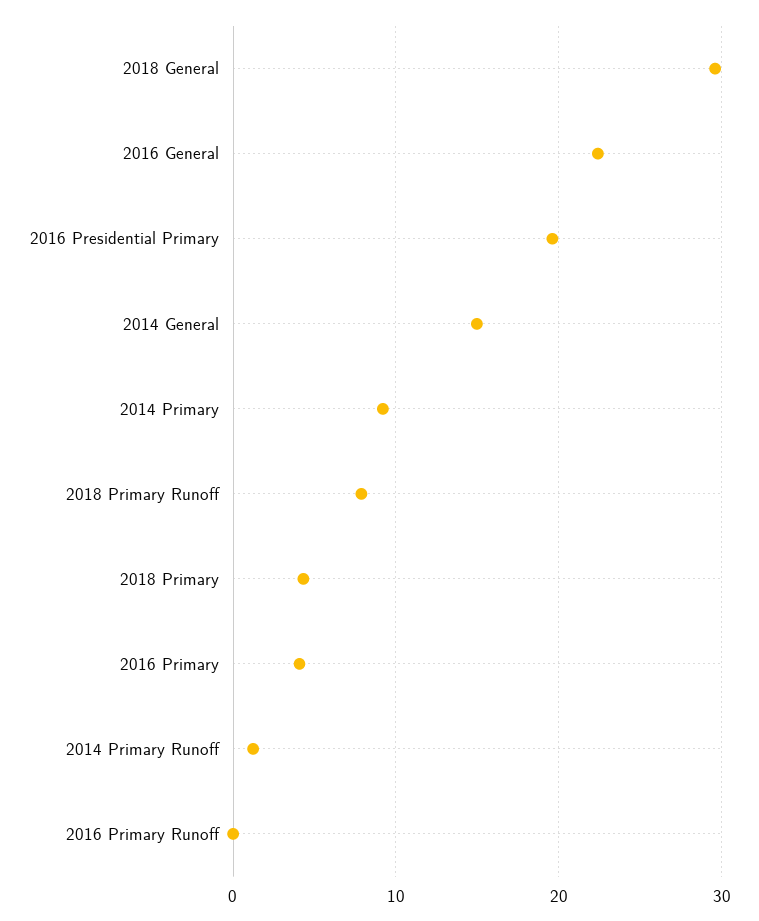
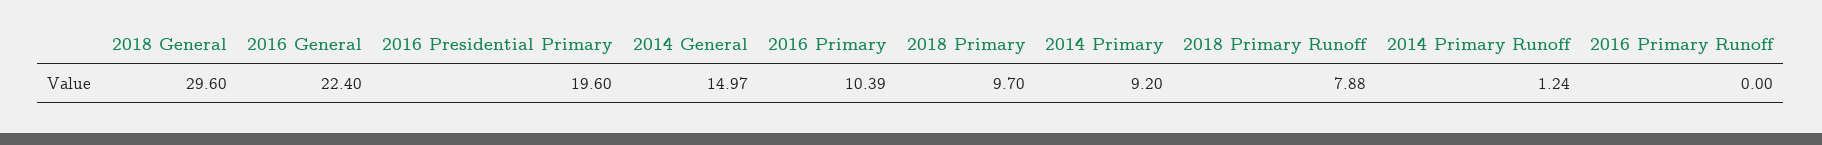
  {
    "2018 General": 29.6,
    "2016 General": 22.4,
    "2016 Presidential Primary": 19.6,
    "2014 General": 14.97,
    "2014 Primary": 9.2,
    "2018 Primary Runoff": 7.88,
-   "2018 Primary": 4,
+   "2018 Primary": 9.7,
-   "2016 Primary": 4,
+   "2016 Primary": 10.39,
    "2014 Primary Runoff": 1.24,
    "2016 Primary Runoff": 0
  }

